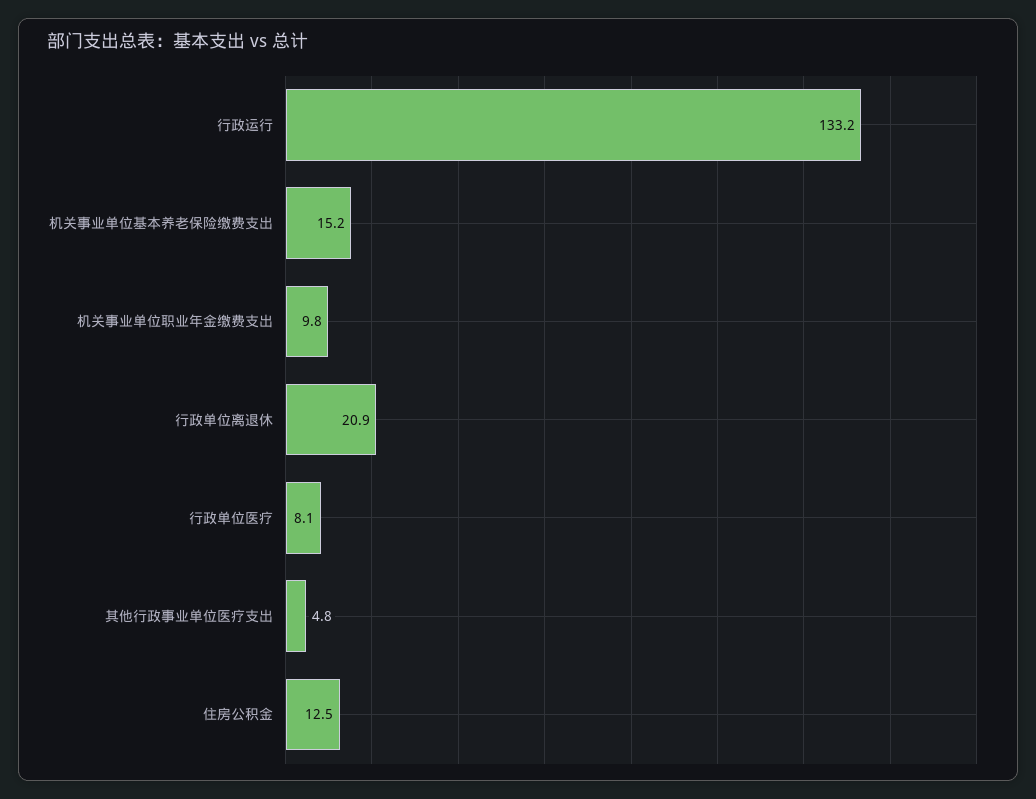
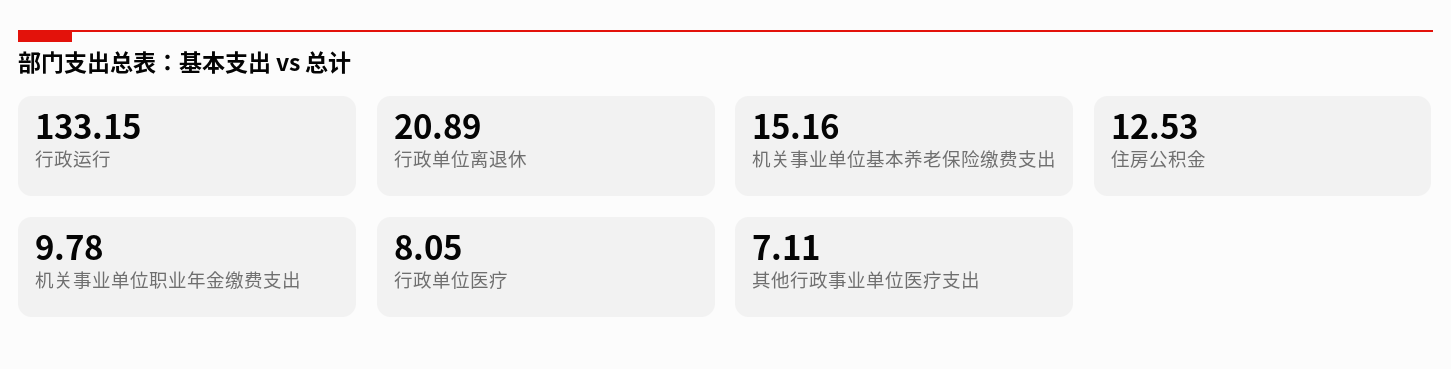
  {
    "行政运行": 133.15,
    "机关事业单位基本养老保险缴费支出": 15.16,
    "机关事业单位职业年金缴费支出": 9.78,
    "行政单位离退休": 20.89,
    "行政单位医疗": 8.05,
-   "其他行政事业单位医疗支出": 4.8,
+   "其他行政事业单位医疗支出": 7.11,
    "住房公积金": 12.53
  }

